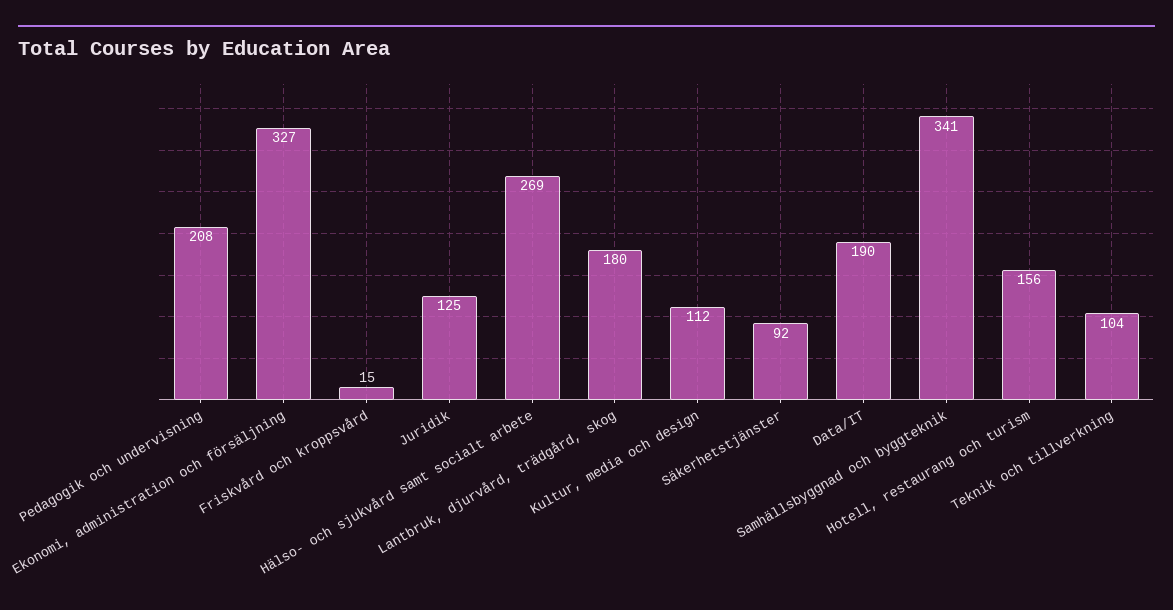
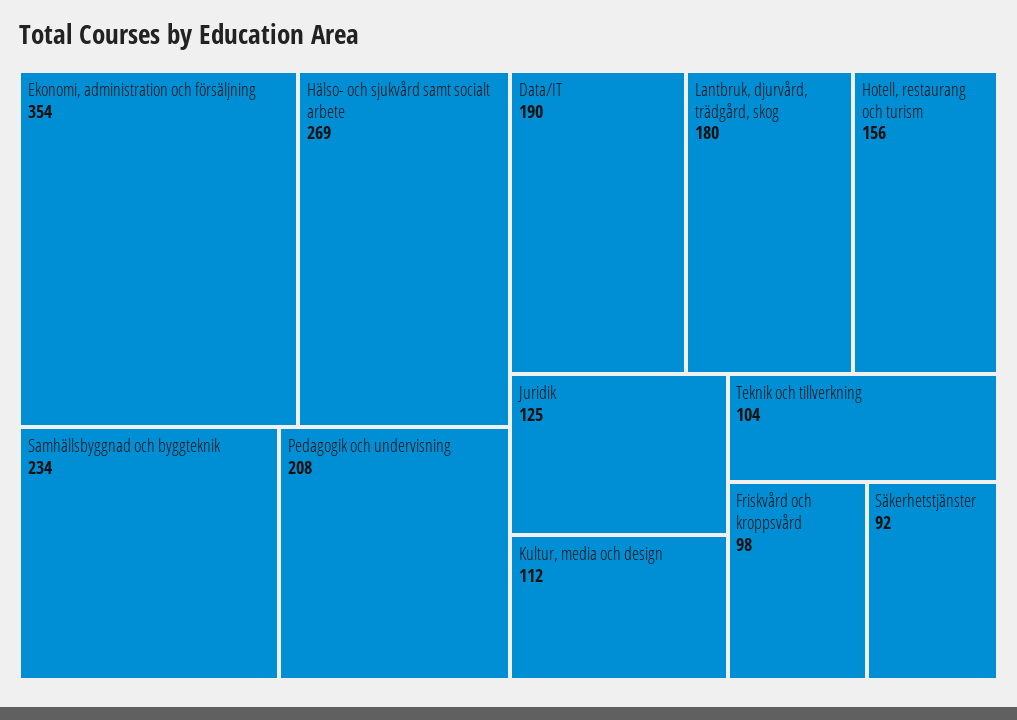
  {
    "Pedagogik och undervisning": 208,
-   "Ekonomi, administration och försäljning": 327,
+   "Ekonomi, administration och försäljning": 354,
-   "Friskvård och kroppsvård": 15,
+   "Friskvård och kroppsvård": 98,
    "Juridik": 125,
    "Hälso- och sjukvård samt socialt arbete": 269,
    "Lantbruk, djurvård, trädgård, skog": 180,
    "Kultur, media och design": 112,
    "Säkerhetstjänster": 92,
    "Data/IT": 190,
-   "Samhällsbyggnad och byggteknik": 341,
+   "Samhällsbyggnad och byggteknik": 234,
    "Hotell, restaurang och turism": 156,
    "Teknik och tillverkning": 104
  }

